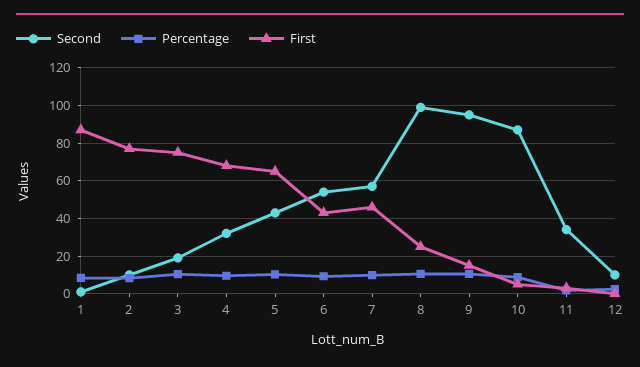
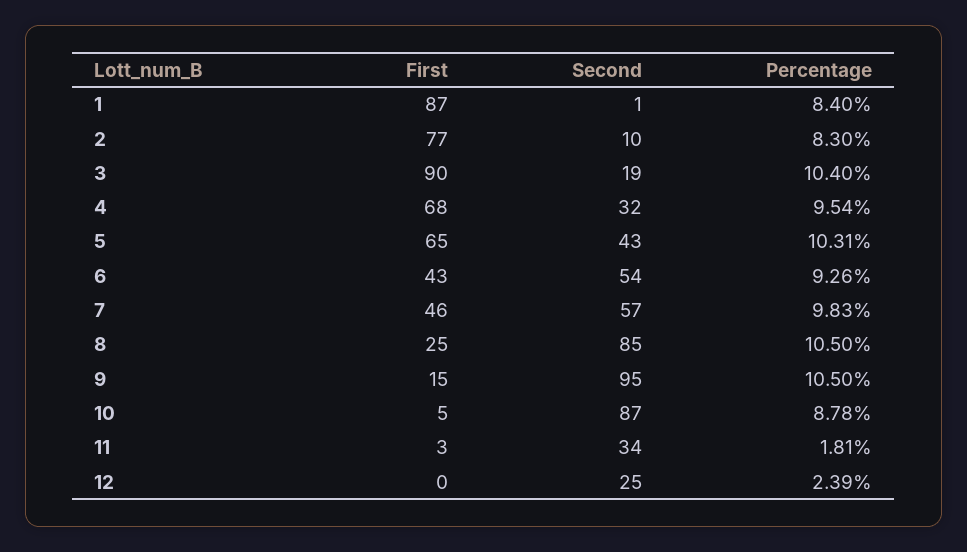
  {
    "Second": {
      "1": 1,
      "2": 10,
      "3": 19,
      "4": 32,
      "5": 43,
      "6": 54,
      "7": 57,
-     "8": 100,
+     "8": 85,
      "9": 95,
      "10": 87,
      "11": 34,
-     "12": 10
+     "12": 25
    },
    "Percentage": {
      "1": 8.4,
      "2": 8.3,
      "3": 10.4,
      "4": 9.54,
      "5": 10.31,
      "6": 9.26,
      "7": 9.83,
      "8": 10.5,
      "9": 10.5,
      "10": 8.78,
      "11": 1.81,
      "12": 2.39
    },
    "First": {
      "1": 87,
      "2": 77,
-     "3": 75,
+     "3": 90,
      "4": 68,
      "5": 65,
      "6": 43,
      "7": 46,
      "8": 25,
      "9": 15,
      "10": 5,
      "11": 3,
      "12": 0
    }
  }

